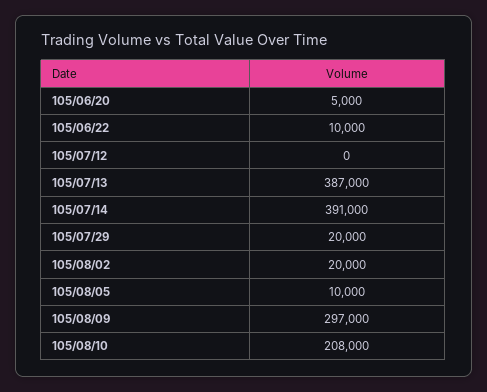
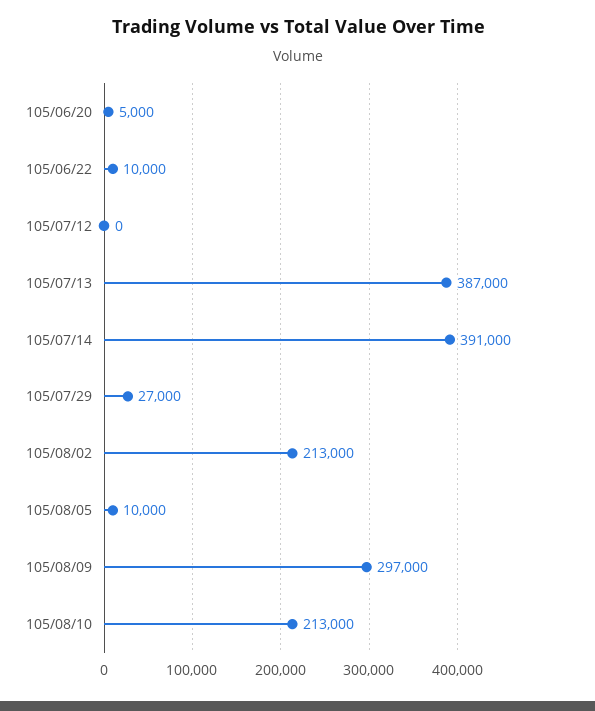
  {
    "105/06/20": 5000,
    "105/06/22": 10000,
    "105/07/12": 0,
    "105/07/13": 387000,
    "105/07/14": 391000,
-   "105/07/29": 20000,
+   "105/07/29": 27000,
-   "105/08/02": 20000,
+   "105/08/02": 213000,
    "105/08/05": 10000,
    "105/08/09": 297000,
-   "105/08/10": 208000
+   "105/08/10": 213000
  }

